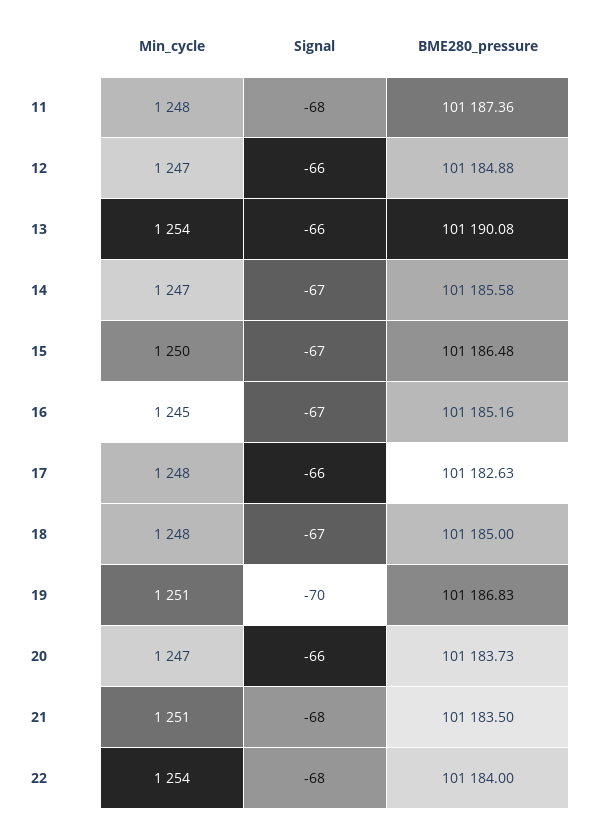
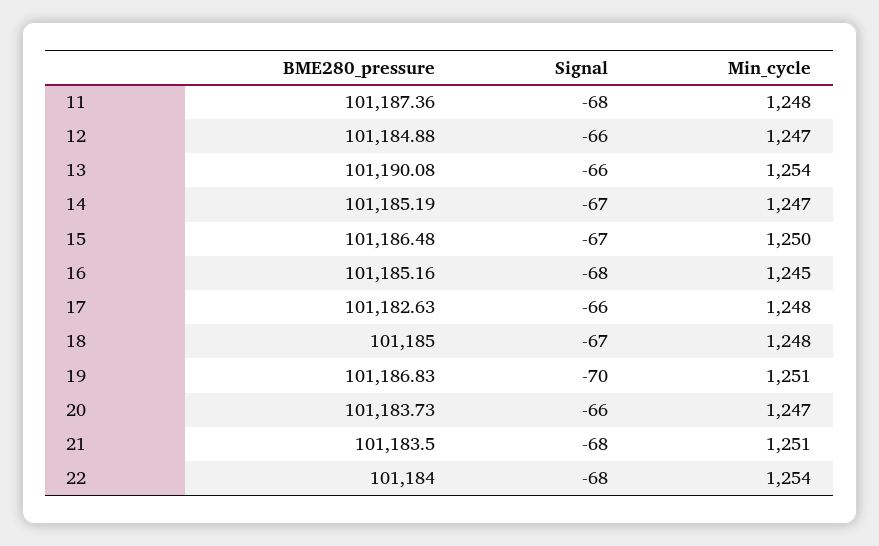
  {
    "Min_cycle": {
      "11": 1248,
      "12": 1247,
      "13": 1254,
      "14": 1247,
      "15": 1250,
      "16": 1245,
      "17": 1248,
      "18": 1248,
      "19": 1251,
      "20": 1247,
      "21": 1251,
      "22": 1254
    },
    "Signal": {
      "11": -68,
      "12": -66,
      "13": -66,
      "14": -67,
      "15": -67,
-     "16": -67,
+     "16": -68,
      "17": -66,
      "18": -67,
      "19": -70,
      "20": -66,
      "21": -68,
      "22": -68
    },
    "BME280_pressure": {
      "11": 101187.36,
      "12": 101184.88,
      "13": 101190.08,
-     "14": 101185.58,
+     "14": 101185.19,
      "15": 101186.48,
      "16": 101185.16,
      "17": 101182.63,
      "18": 101185,
      "19": 101186.83,
      "20": 101183.73,
      "21": 101183.5,
      "22": 101184
    }
  }

